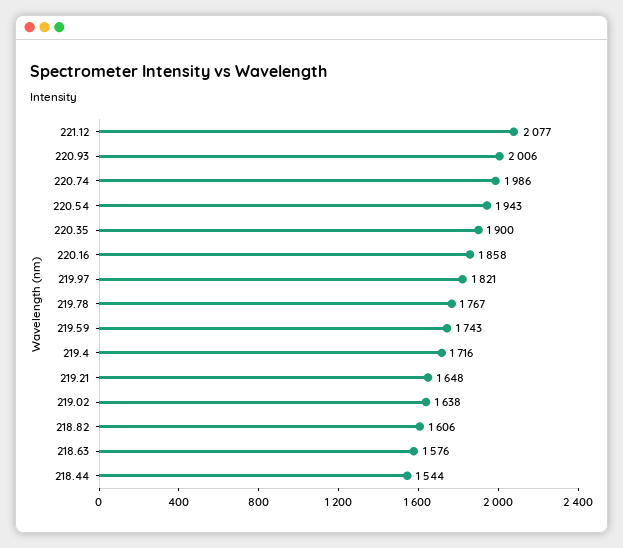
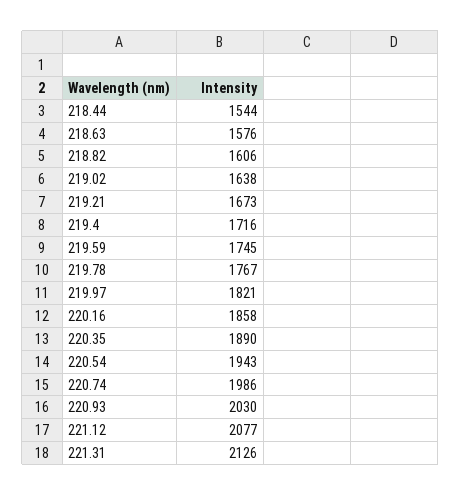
  {
    "221.12": 2077,
-   "220.93": 2006,
+   "220.93": 2030,
    "220.74": 1986,
    "220.54": 1943,
-   "220.35": 1900,
+   "220.35": 1890,
    "220.16": 1858,
    "219.97": 1821,
    "219.78": 1767,
-   "219.59": 1743,
+   "219.59": 1745,
    "219.4": 1716,
-   "219.21": 1648,
+   "219.21": 1673,
    "219.02": 1638,
    "218.82": 1606,
    "218.63": 1576,
-   "218.44": 1544
+   "218.44": 1544,
+   "221.31": 2126
  }

